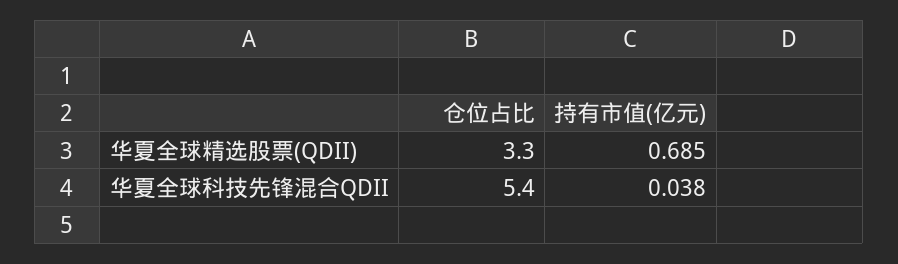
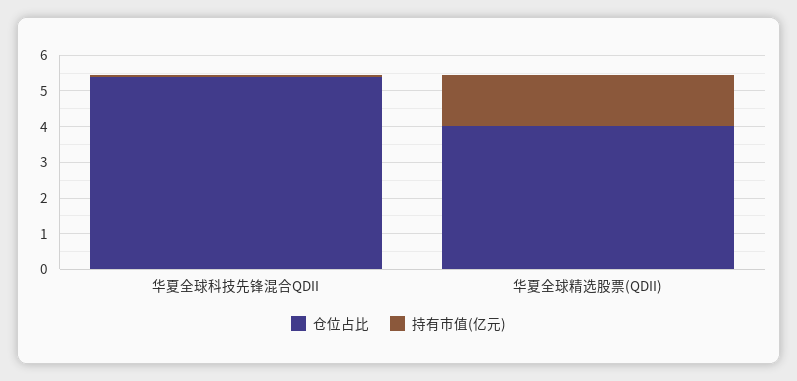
  {
    "仓位占比": {
-     "华夏全球精选股票(QDII)": 3.3,
+     "华夏全球精选股票(QDII)": 4,
      "华夏全球科技先锋混合QDII": 5.4
    },
    "持有市值(亿元)": {
-     "华夏全球精选股票(QDII)": 0.685,
+     "华夏全球精选股票(QDII)": 1.5,
      "华夏全球科技先锋混合QDII": 0.038
    }
  }

